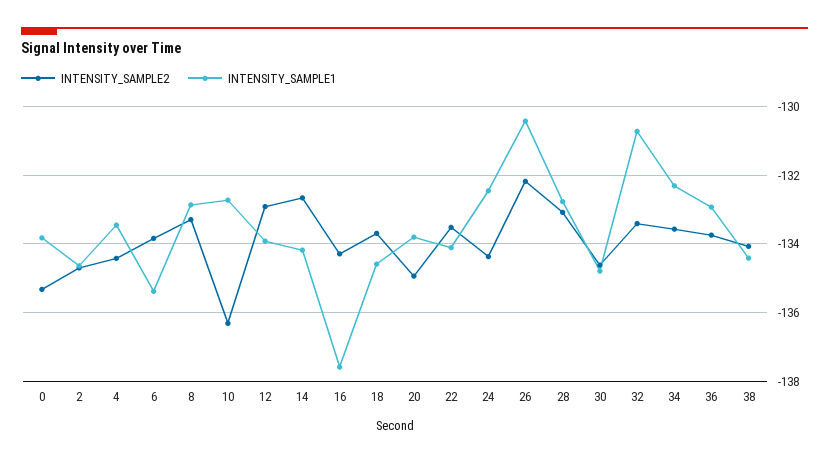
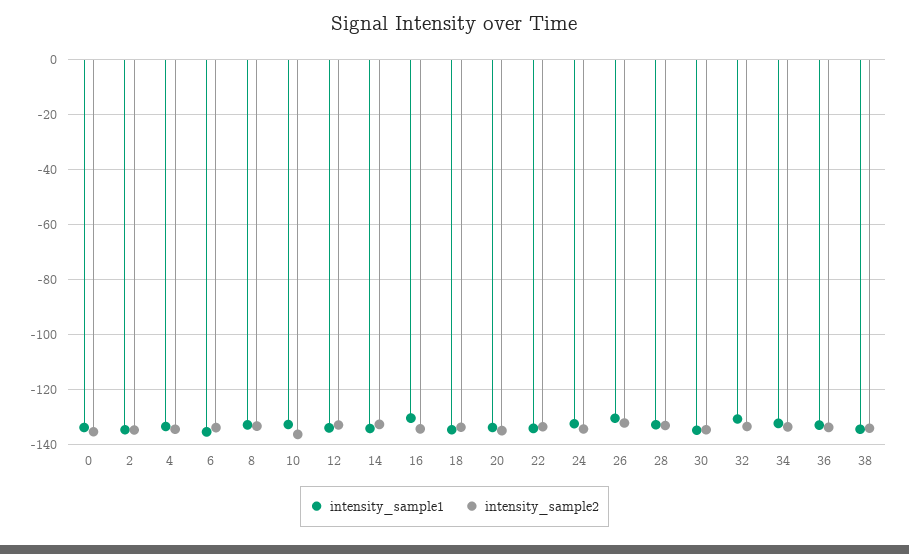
  {
    "INTENSITY_SAMPLE2": {
      "0": -135.4,
      "2": -134.8,
      "4": -134.4,
      "6": -133.8,
      "8": -133.2,
      "10": -136.4,
      "12": -133,
      "14": -132.6,
      "16": -134.2,
      "18": -133.6,
      "20": -135,
      "22": -133.6,
      "24": -134.4,
      "26": -132.2,
      "28": -133,
      "30": -134.6,
      "32": -133.4,
      "34": -133.6,
      "36": -133.8,
      "38": -134
    },
    "INTENSITY_SAMPLE1": {
      "0": -133.8,
      "2": -134.6,
      "4": -133.4,
      "6": -135.4,
      "8": -132.8,
      "10": -132.8,
      "12": -134,
      "14": -134.2,
-     "16": -137.6,
+     "16": -130,
      "18": -134.6,
      "20": -133.8,
      "22": -134.2,
      "24": -132.4,
      "26": -130.4,
      "28": -132.8,
      "30": -134.8,
      "32": -130.8,
      "34": -132.4,
      "36": -133,
      "38": -134.4
    }
  }

